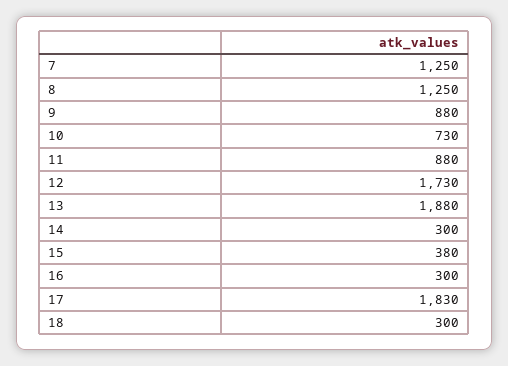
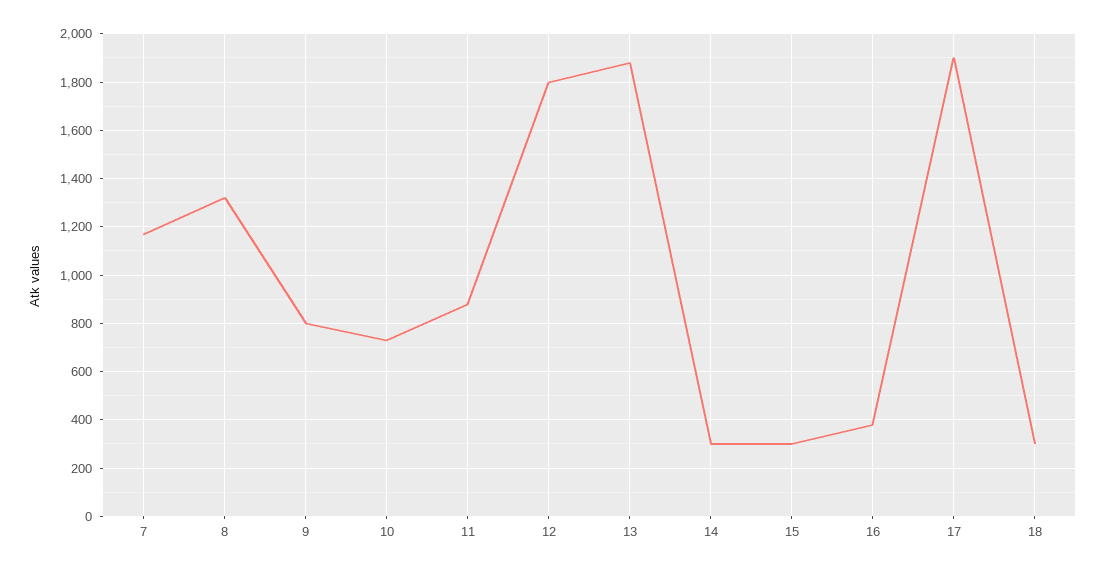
  {
-   "7": 1250,
+   "7": 1175,
-   "8": 1250,
+   "8": 1325,
-   "9": 880,
+   "9": 800,
    "10": 730,
    "11": 880,
-   "12": 1730,
+   "12": 1800,
    "13": 1880,
    "14": 300,
-   "15": 380,
+   "15": 300,
-   "16": 300,
+   "16": 375,
-   "17": 1830,
+   "17": 1900,
    "18": 300
  }

